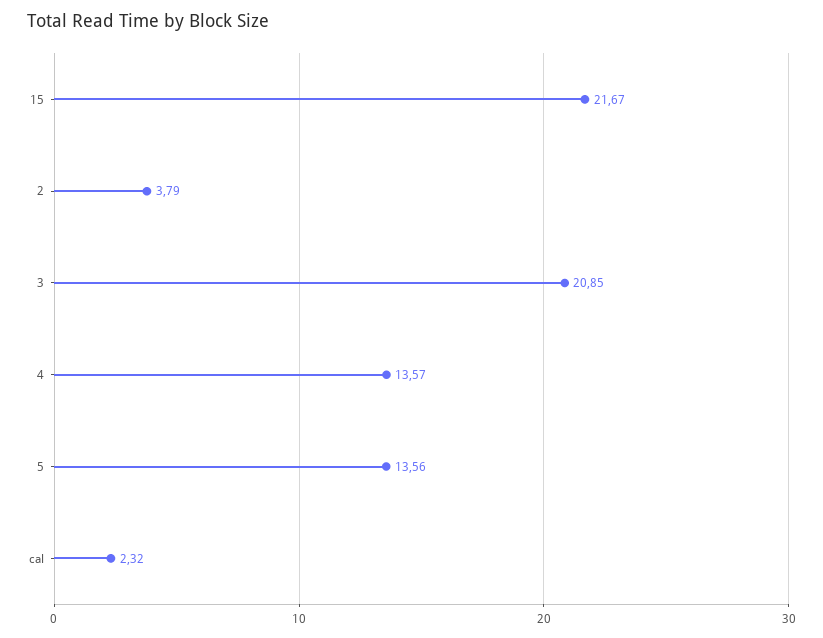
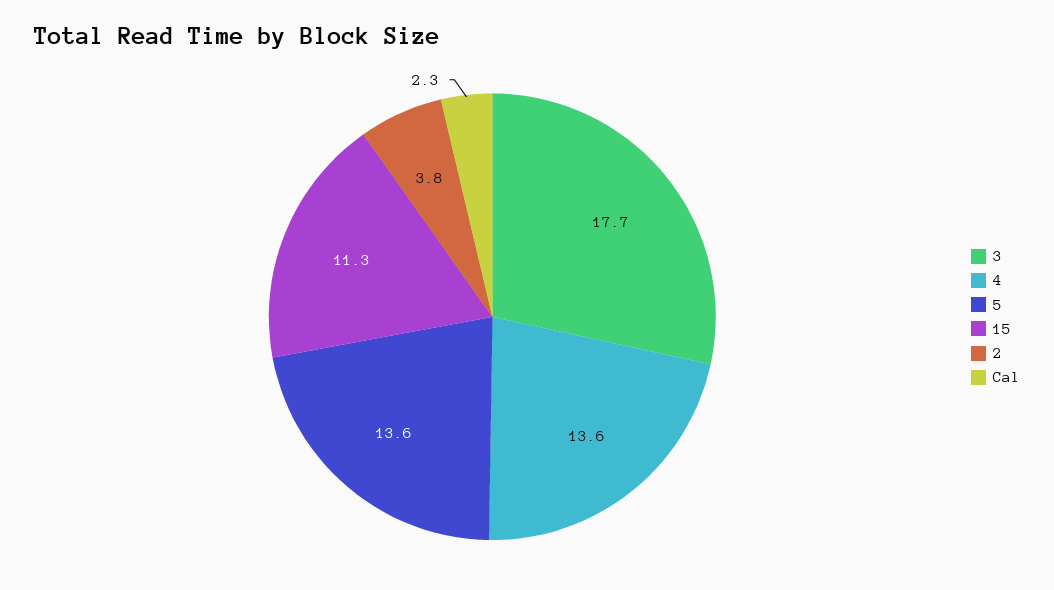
  {
-   "15": 21.67,
+   "15": 11.3,
    "2": 3.79,
-   "3": 20.85,
+   "3": 17.7,
    "4": 13.57,
    "5": 13.56,
    "cal": 2.32
  }

